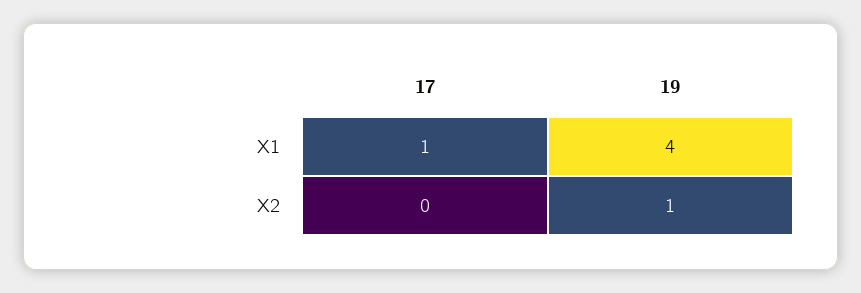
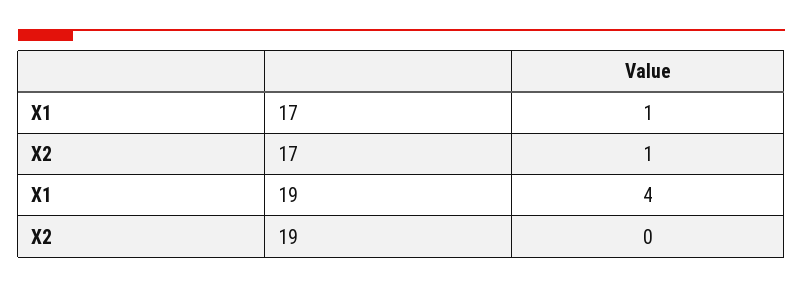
  {
    "17": {
      "X1": 1,
-     "X2": 0
+     "X2": 1
    },
    "19": {
      "X1": 4,
-     "X2": 1
+     "X2": 0
    }
  }

